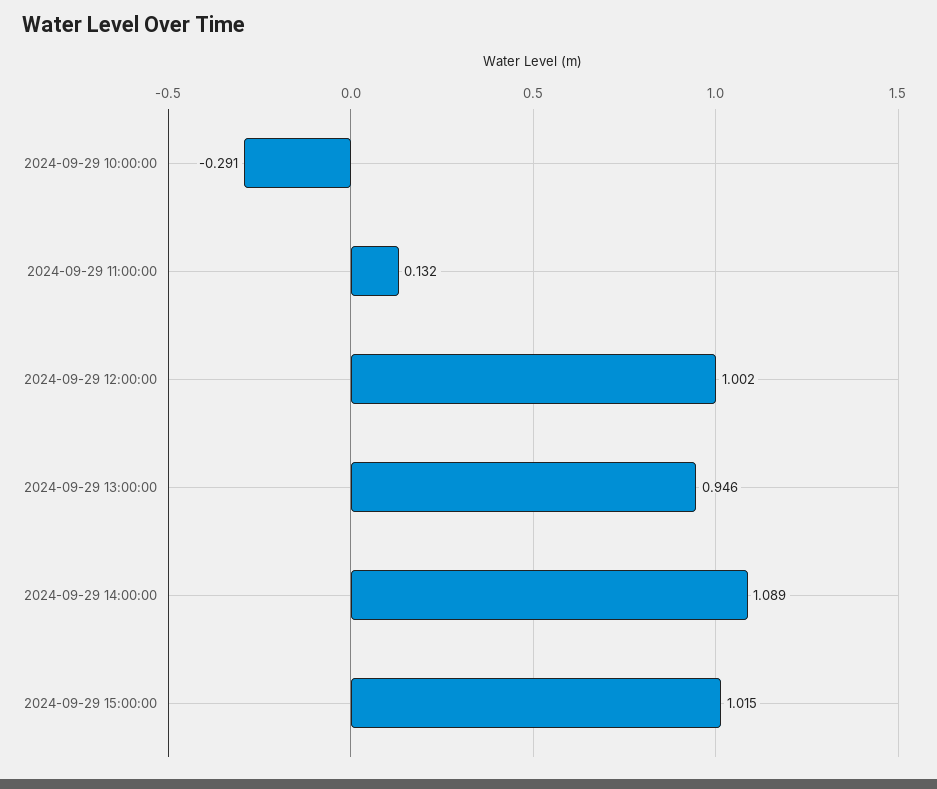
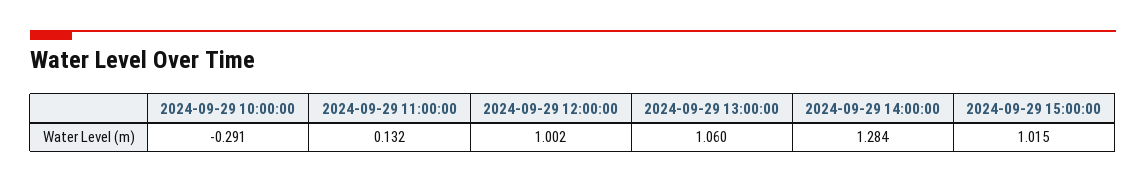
  {
    "2024-09-29 10:00:00": -0.291,
    "2024-09-29 11:00:00": 0.132,
    "2024-09-29 12:00:00": 1.002,
-   "2024-09-29 13:00:00": 0.946,
+   "2024-09-29 13:00:00": 1.06,
-   "2024-09-29 14:00:00": 1.089,
+   "2024-09-29 14:00:00": 1.284,
    "2024-09-29 15:00:00": 1.015
  }

